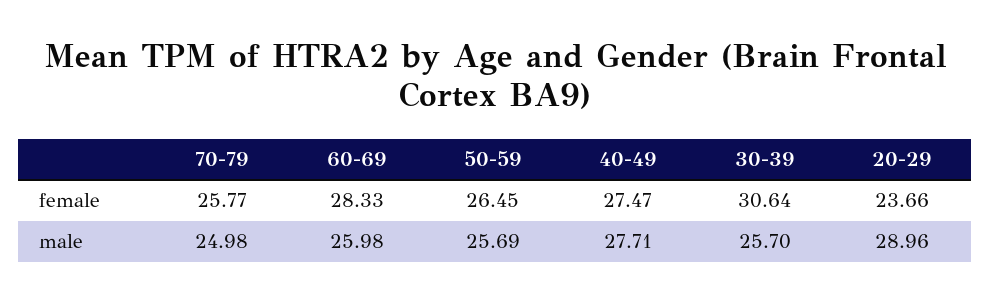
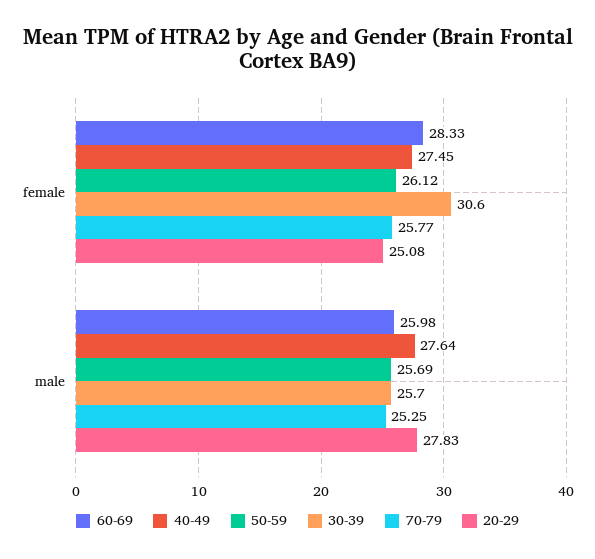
  {
    "70-79": {
      "female": 25.77,
-     "male": 24.98
+     "male": 25.25
    },
    "60-69": {
      "female": 28.33,
      "male": 25.98
    },
    "50-59": {
-     "female": 26.45,
+     "female": 26.12,
      "male": 25.69
    },
    "40-49": {
-     "female": 27.47,
+     "female": 27.45,
-     "male": 27.71
+     "male": 27.64
    },
    "30-39": {
      "female": 30.64,
      "male": 25.7
    },
    "20-29": {
-     "female": 23.66,
+     "female": 25.08,
-     "male": 28.96
+     "male": 27.83
    }
  }

